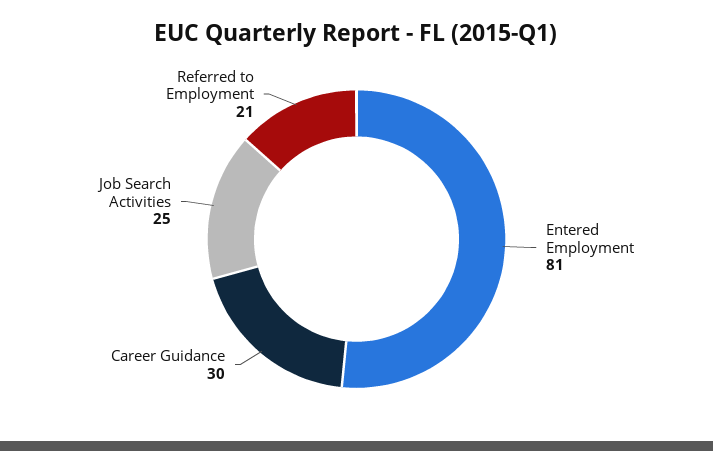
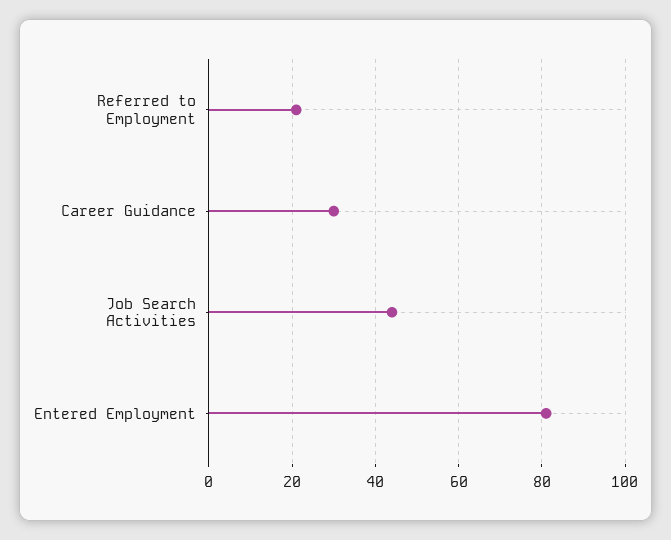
  {
    "Entered Employment": 81,
    "Career Guidance": 30,
-   "Job Search Activities": 25,
+   "Job Search Activities": 45,
    "Referred to Employment": 21
  }

